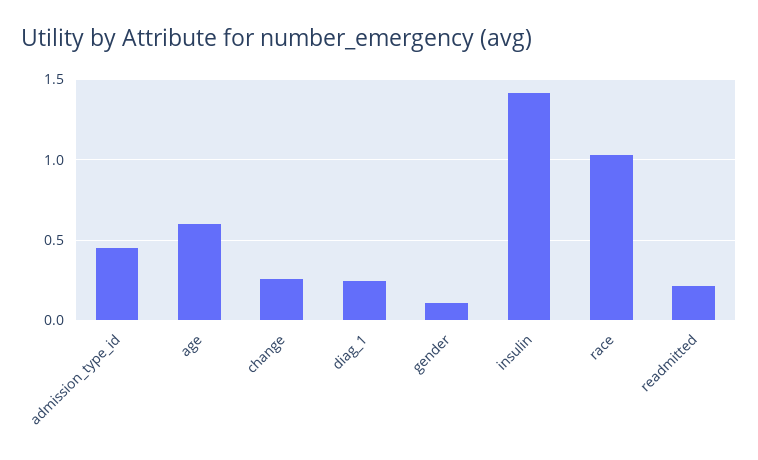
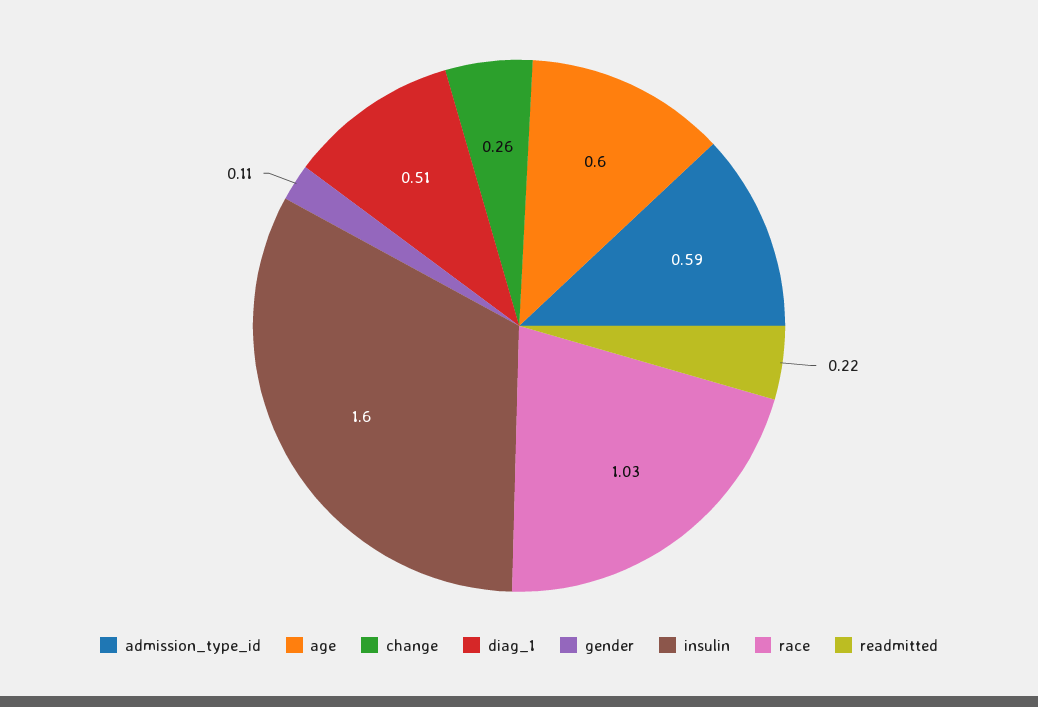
  {
-   "admission_type_id": 0.45,
+   "admission_type_id": 0.59,
    "age": 0.6,
    "change": 0.26,
-   "diag_1": 0.25,
+   "diag_1": 0.51,
    "gender": 0.11,
-   "insulin": 1.4,
+   "insulin": 1.6,
    "race": 1.03,
    "readmitted": 0.22
  }

